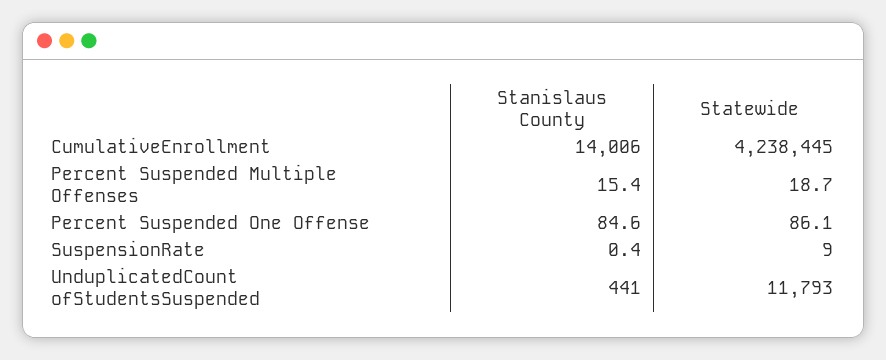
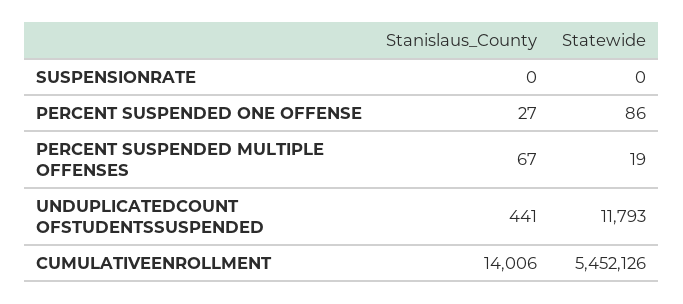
  {
    "Stanislaus County": {
      "CumulativeEnrollment": 14006,
-     "Percent Suspended Multiple Offenses": 15.4,
+     "Percent Suspended Multiple Offenses": 67,
-     "Percent Suspended One Offense": 84.6,
+     "Percent Suspended One Offense": 27,
      "SuspensionRate": 0.4,
      "UnduplicatedCount ofStudentsSuspended": 441
    },
    "Statewide": {
-     "CumulativeEnrollment": 4238445,
+     "CumulativeEnrollment": 5452126,
      "Percent Suspended Multiple Offenses": 18.7,
      "Percent Suspended One Offense": 86.1,
-     "SuspensionRate": 9,
+     "SuspensionRate": 0,
      "UnduplicatedCount ofStudentsSuspended": 11793
    }
  }

